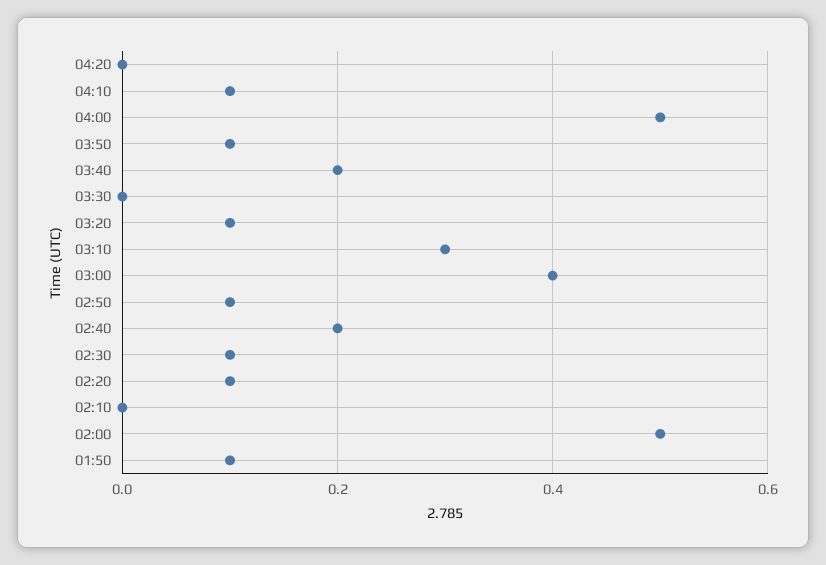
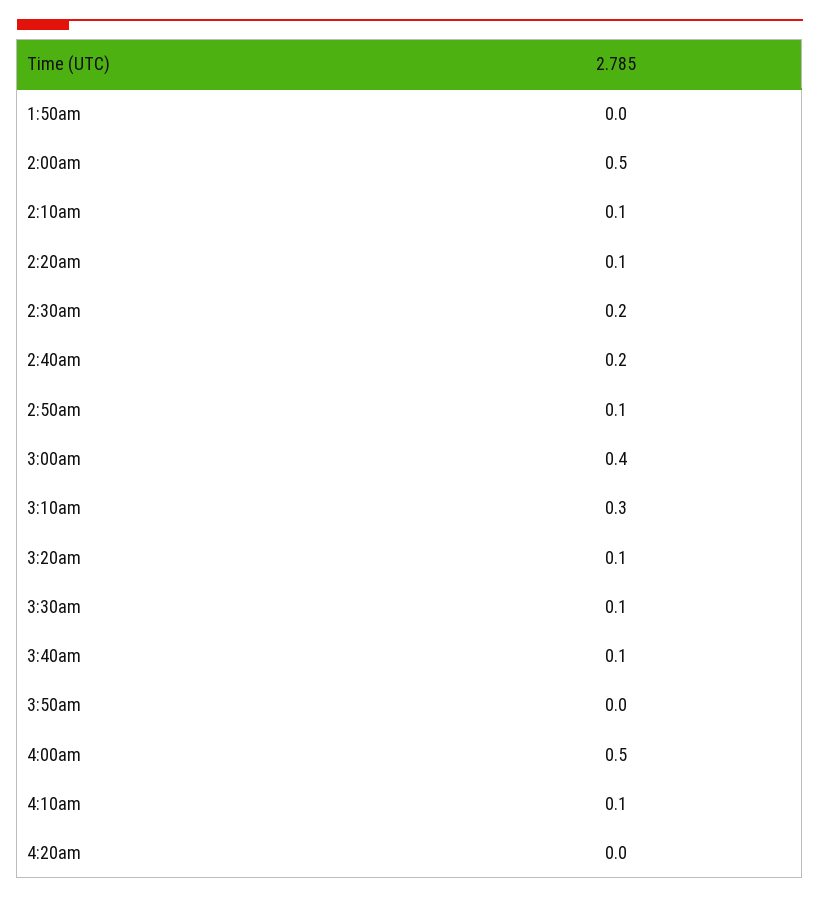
  {
    "04:20": 0,
    "04:10": 0.1,
    "04:00": 0.5,
-   "03:50": 0.1,
+   "03:50": 0,
-   "03:40": 0.2,
+   "03:40": 0.1,
-   "03:30": 0,
+   "03:30": 0.1,
    "03:20": 0.1,
    "03:10": 0.3,
    "03:00": 0.4,
    "02:50": 0.1,
    "02:40": 0.2,
-   "02:30": 0.1,
+   "02:30": 0.2,
    "02:20": 0.1,
-   "02:10": 0,
+   "02:10": 0.1,
    "02:00": 0.5,
-   "01:50": 0.1
+   "01:50": 0
  }

